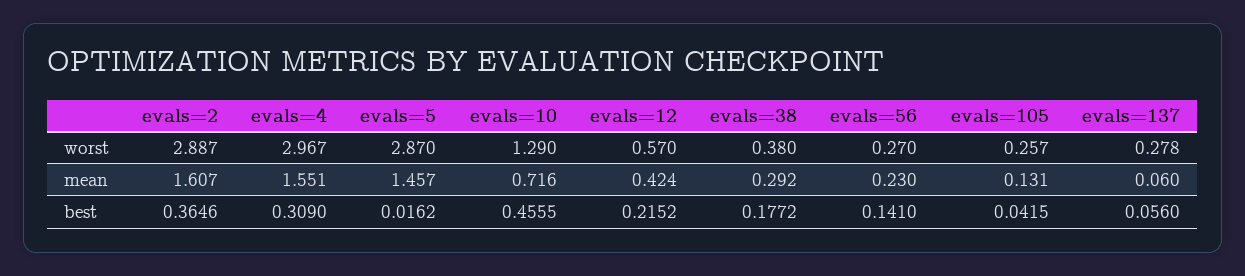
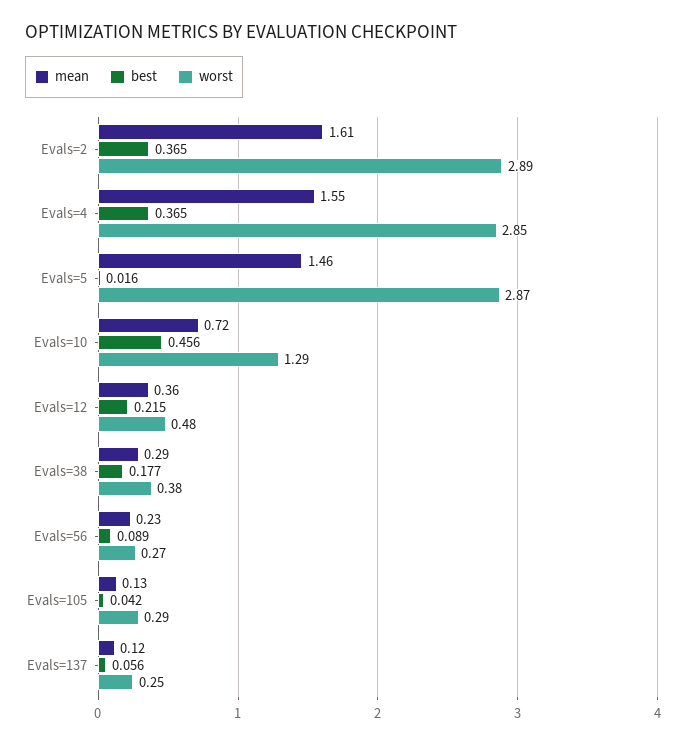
  {
    "worst": {
      "evals=2": 2.887,
-     "evals=4": 2.967,
+     "evals=4": 2.85,
      "evals=5": 2.87,
      "evals=10": 1.29,
-     "evals=12": 0.57,
+     "evals=12": 0.48,
      "evals=38": 0.38,
      "evals=56": 0.27,
-     "evals=105": 0.257,
+     "evals=105": 0.29,
-     "evals=137": 0.278
+     "evals=137": 0.25
    },
    "mean": {
      "evals=2": 1.607,
      "evals=4": 1.551,
      "evals=5": 1.457,
      "evals=10": 0.716,
-     "evals=12": 0.424,
+     "evals=12": 0.36,
      "evals=38": 0.292,
      "evals=56": 0.23,
      "evals=105": 0.131,
-     "evals=137": 0.06
+     "evals=137": 0.12
    },
    "best": {
      "evals=2": 0.3646,
-     "evals=4": 0.309,
+     "evals=4": 0.365,
      "evals=5": 0.0162,
      "evals=10": 0.4555,
      "evals=12": 0.2152,
      "evals=38": 0.1772,
-     "evals=56": 0.141,
+     "evals=56": 0.089,
      "evals=105": 0.0415,
      "evals=137": 0.056
    }
  }

